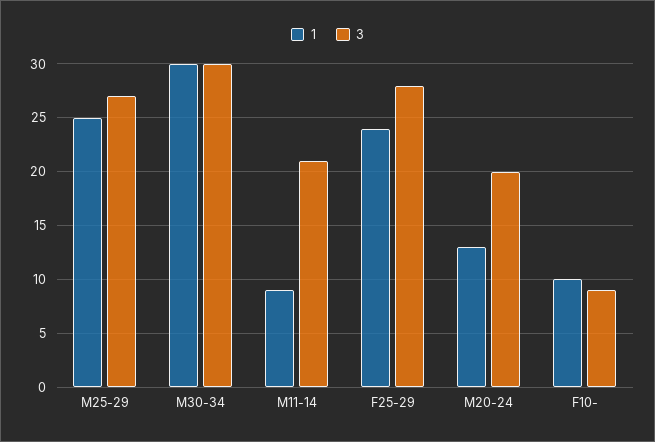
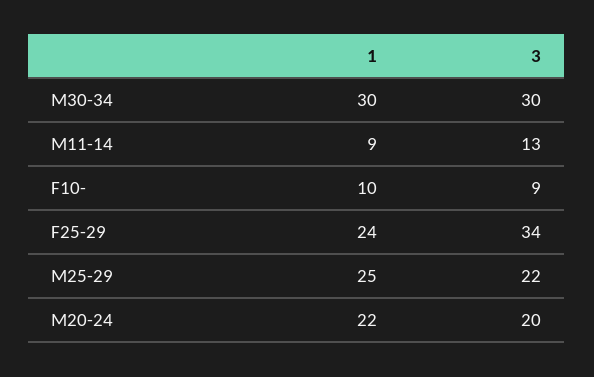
  {
    "1": {
      "M25-29": 25,
      "M30-34": 30,
      "M11-14": 9,
      "F25-29": 24,
-     "M20-24": 13,
+     "M20-24": 22,
      "F10-": 10
    },
    "3": {
-     "M25-29": 27,
+     "M25-29": 22,
      "M30-34": 30,
-     "M11-14": 21,
+     "M11-14": 13,
-     "F25-29": 28,
+     "F25-29": 34,
      "M20-24": 20,
      "F10-": 9
    }
  }

